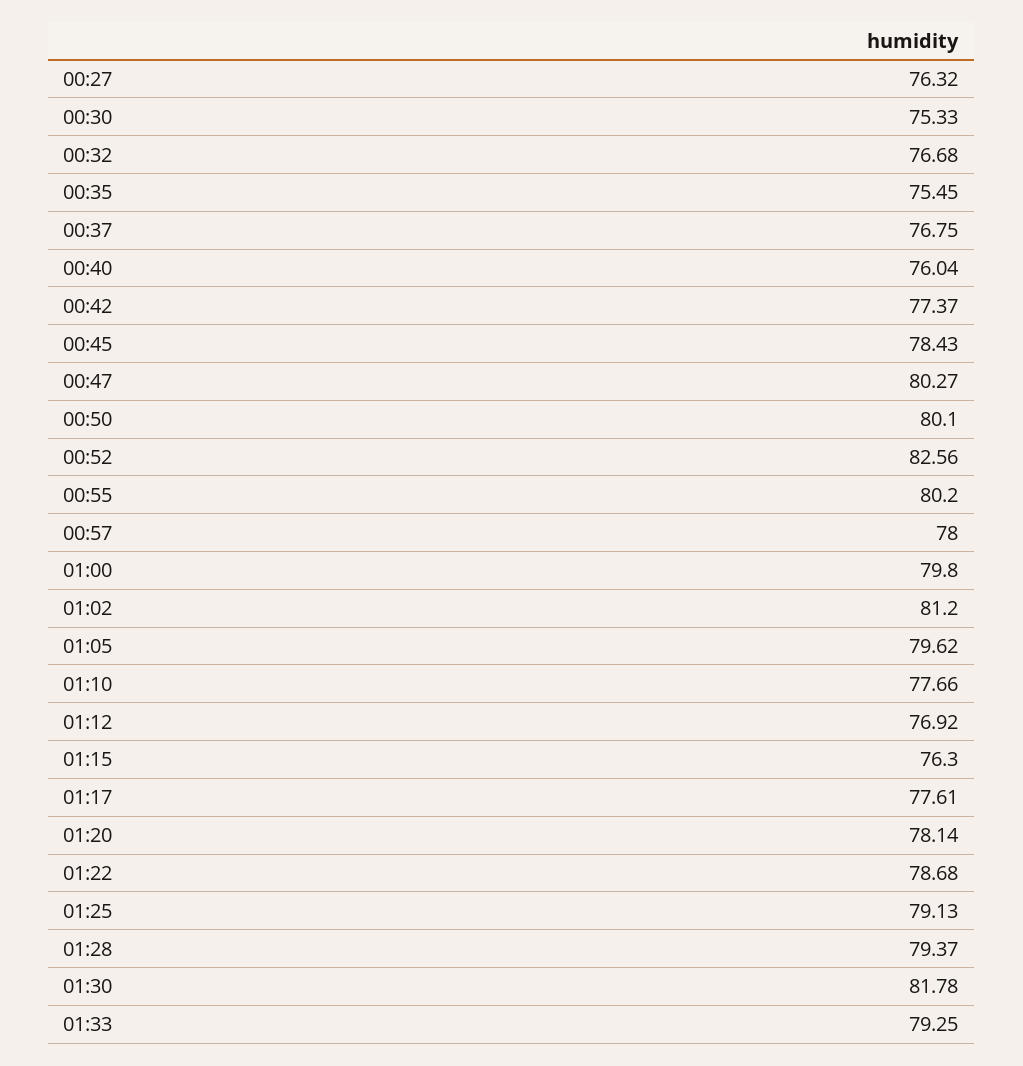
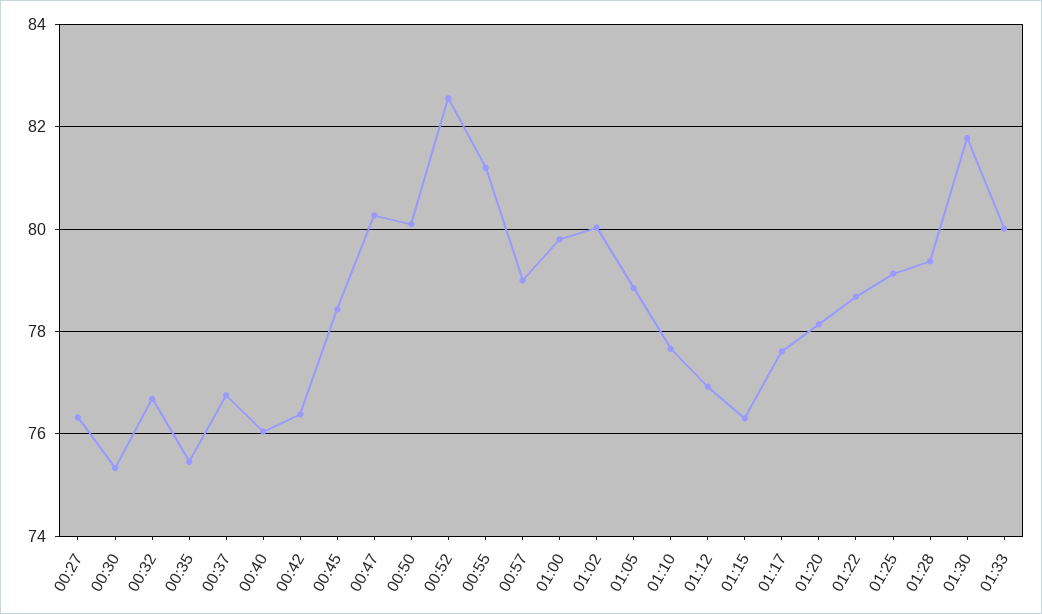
  {
    "00:27": 76.32,
    "00:30": 75.33,
    "00:32": 76.68,
    "00:35": 75.45,
    "00:37": 76.75,
    "00:40": 76.04,
-   "00:42": 77.37,
+   "00:42": 76.4,
    "00:45": 78.43,
    "00:47": 80.27,
    "00:50": 80.1,
    "00:52": 82.56,
-   "00:55": 80.2,
+   "00:55": 81.2,
-   "00:57": 78,
+   "00:57": 79,
    "01:00": 79.8,
-   "01:02": 81.2,
+   "01:02": 80,
-   "01:05": 79.62,
+   "01:05": 78.8,
    "01:10": 77.66,
    "01:12": 76.92,
    "01:15": 76.3,
    "01:17": 77.61,
    "01:20": 78.14,
    "01:22": 78.68,
    "01:25": 79.13,
    "01:28": 79.37,
    "01:30": 81.78,
-   "01:33": 79.25
+   "01:33": 80
  }

